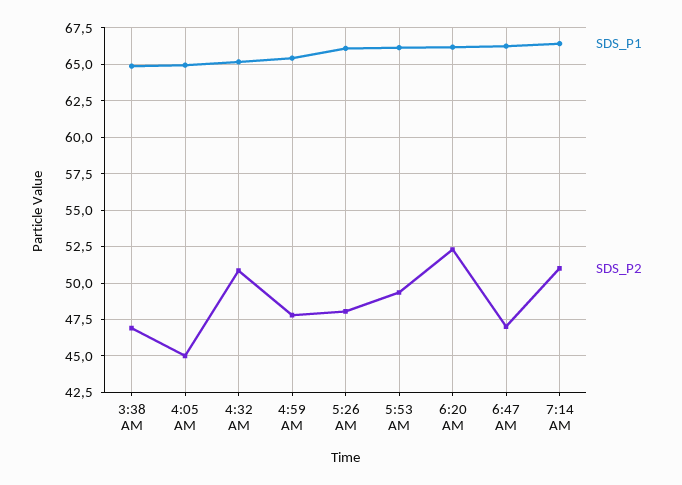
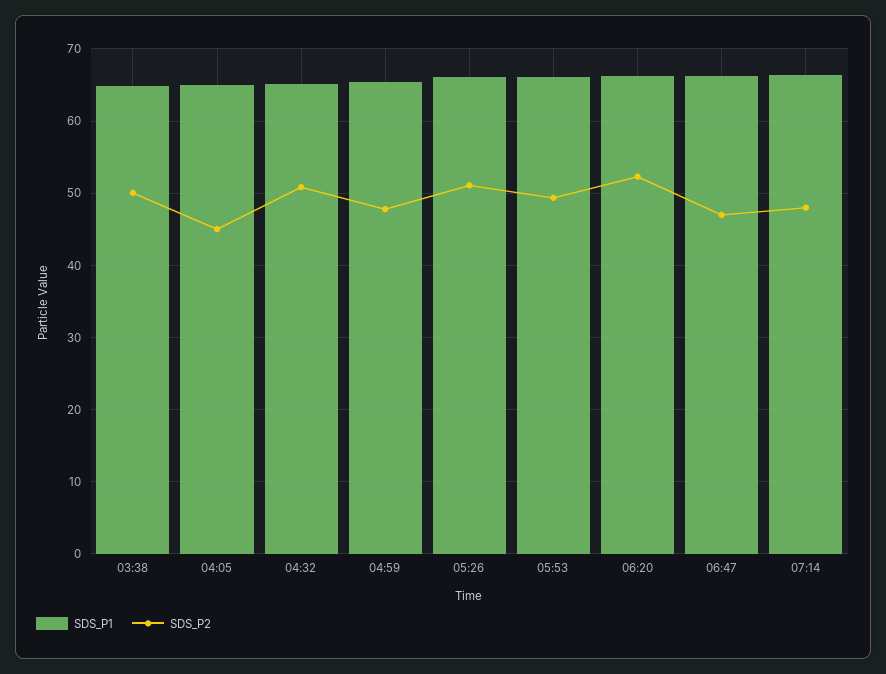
  {
    "SDS_P1": {
      "3:38 AM": 65,
      "4:05 AM": 65,
      "4:32 AM": 65,
      "4:59 AM": 65.5,
      "5:26 AM": 66,
      "5:53 AM": 66,
      "6:20 AM": 66,
      "6:47 AM": 66.5,
      "7:14 AM": 66.5
    },
    "SDS_P2": {
-     "3:38 AM": 47,
+     "3:38 AM": 50,
      "4:05 AM": 45,
      "4:32 AM": 51,
      "4:59 AM": 48,
-     "5:26 AM": 48,
+     "5:26 AM": 51,
      "5:53 AM": 49.5,
      "6:20 AM": 52.5,
      "6:47 AM": 47,
-     "7:14 AM": 51
+     "7:14 AM": 48
    }
  }

